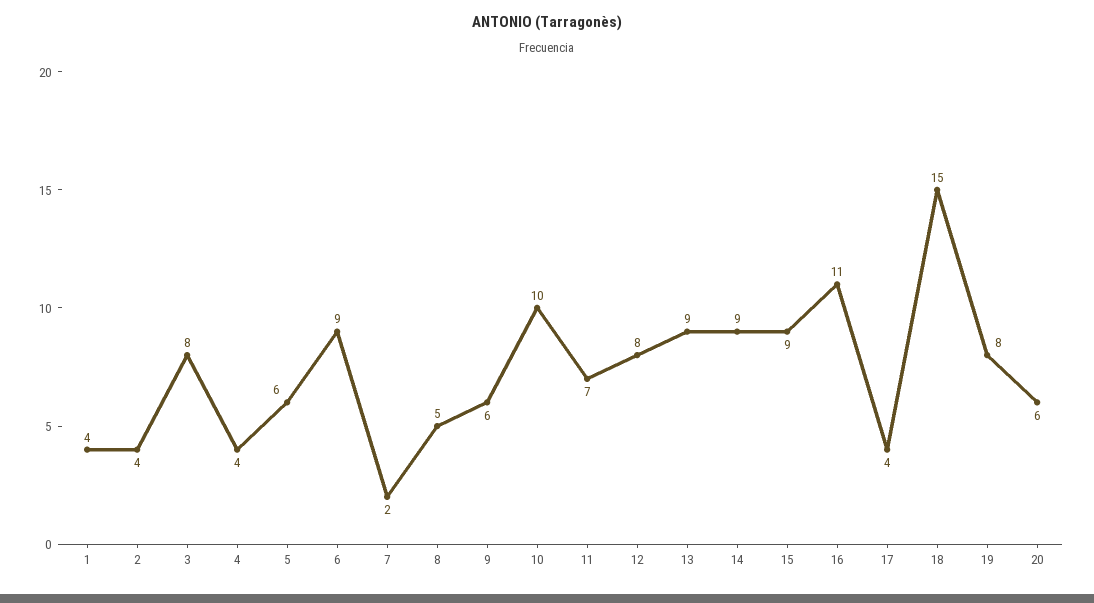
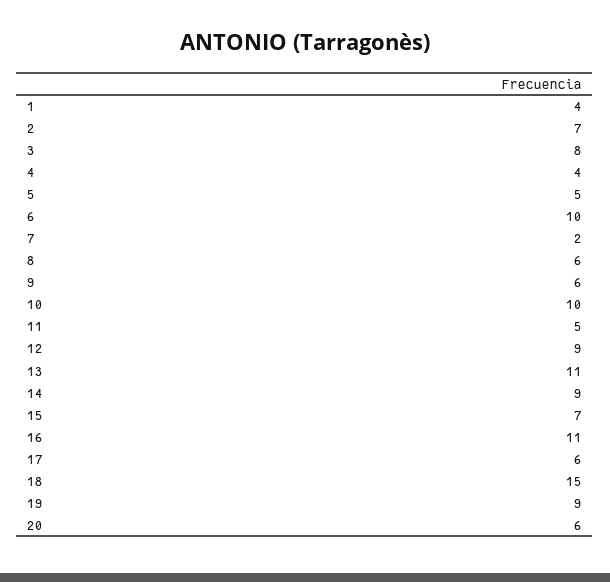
  {
    "1": 4,
-   "2": 4,
+   "2": 7,
    "3": 8,
    "4": 4,
-   "5": 6,
+   "5": 5,
-   "6": 9,
+   "6": 10,
    "7": 2,
-   "8": 5,
+   "8": 6,
    "9": 6,
    "10": 10,
-   "11": 7,
+   "11": 5,
-   "12": 8,
+   "12": 9,
-   "13": 9,
+   "13": 11,
    "14": 9,
-   "15": 9,
+   "15": 7,
    "16": 11,
-   "17": 4,
+   "17": 6,
    "18": 15,
-   "19": 8,
+   "19": 9,
    "20": 6
  }

